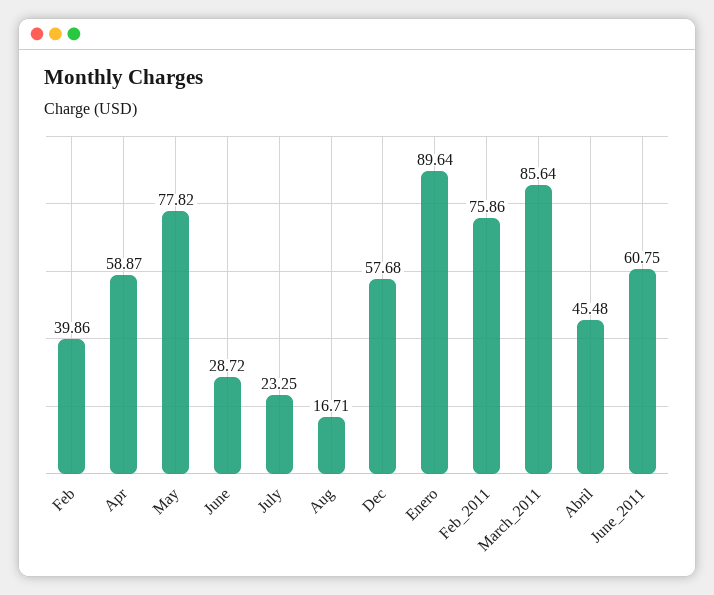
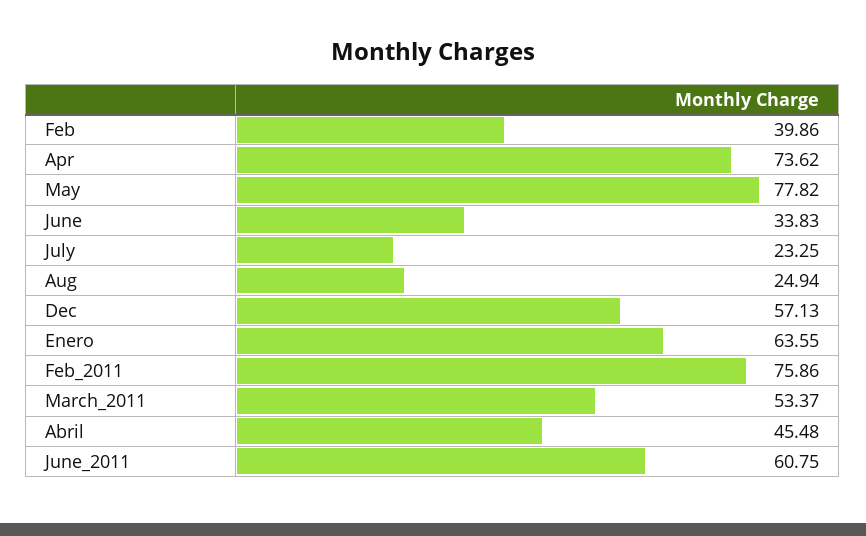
  {
    "Feb": 39.86,
-   "Apr": 58.87,
+   "Apr": 73.62,
    "May": 77.82,
-   "June": 28.72,
+   "June": 33.83,
    "July": 23.25,
-   "Aug": 16.71,
+   "Aug": 24.94,
-   "Dec": 57.68,
+   "Dec": 57.13,
-   "Enero": 89.64,
+   "Enero": 63.55,
    "Feb_2011": 75.86,
-   "March_2011": 85.64,
+   "March_2011": 53.37,
    "Abril": 45.48,
    "June_2011": 60.75
  }

